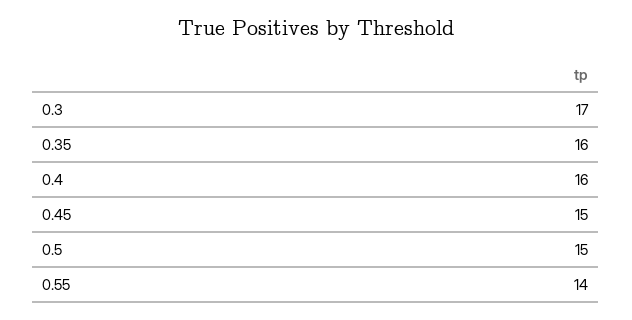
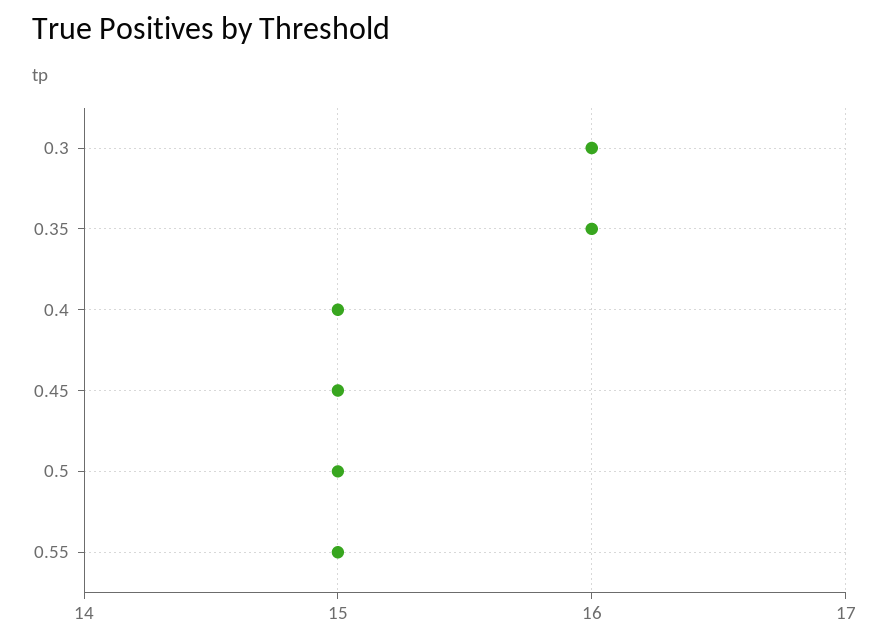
  {
-   "0.3": 17,
+   "0.3": 16,
    "0.35": 16,
-   "0.4": 16,
+   "0.4": 15,
    "0.45": 15,
    "0.5": 15,
-   "0.55": 14
+   "0.55": 15
  }

